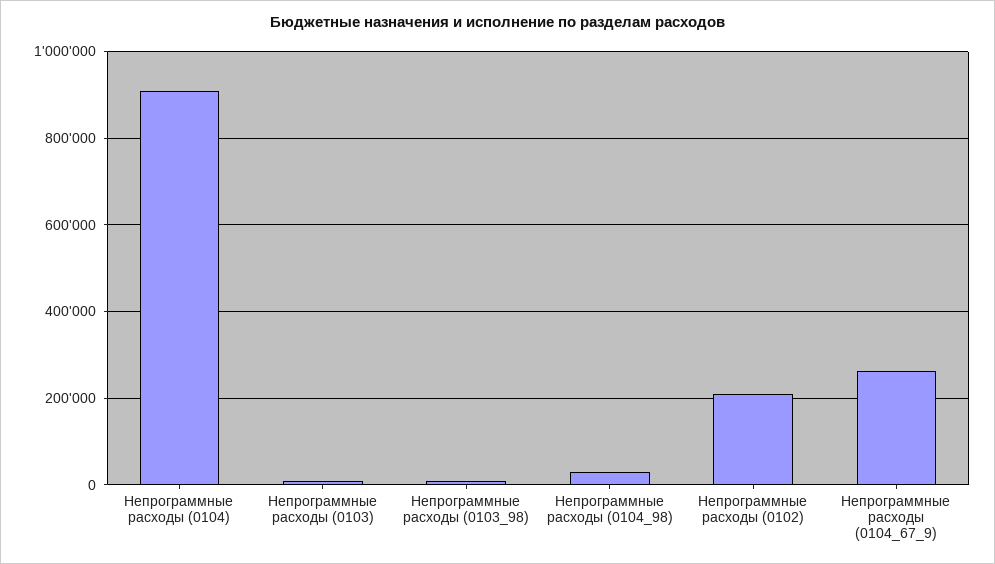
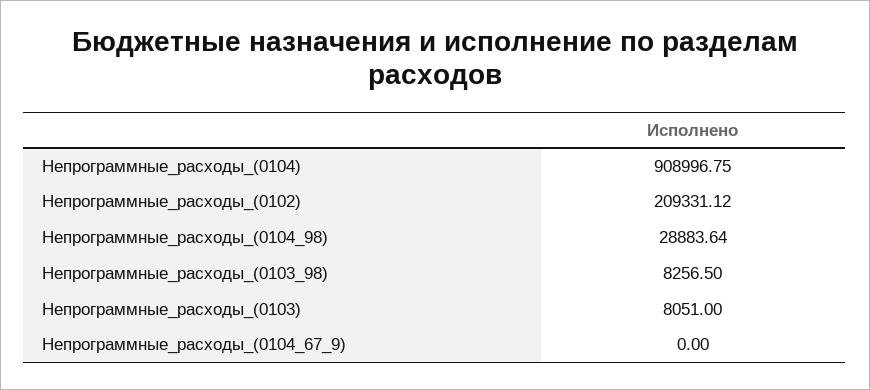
  {
    "Непрограммные расходы (0104)": 908996.75,
    "Непрограммные расходы (0103)": 8051,
    "Непрограммные расходы (0103_98)": 8256.5,
    "Непрограммные расходы (0104_98)": 28883.64,
    "Непрограммные расходы (0102)": 209331.12,
-   "Непрограммные расходы (0104_67_9)": 260000
+   "Непрограммные расходы (0104_67_9)": 0
  }

